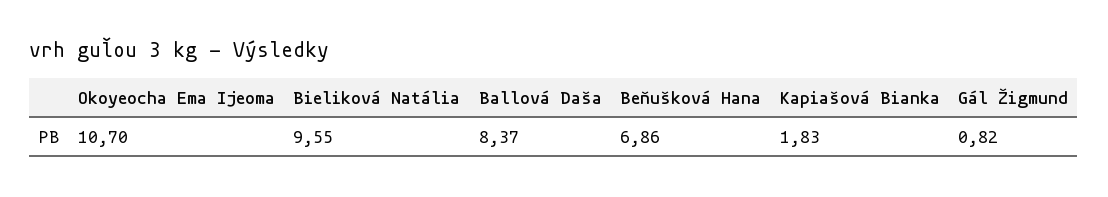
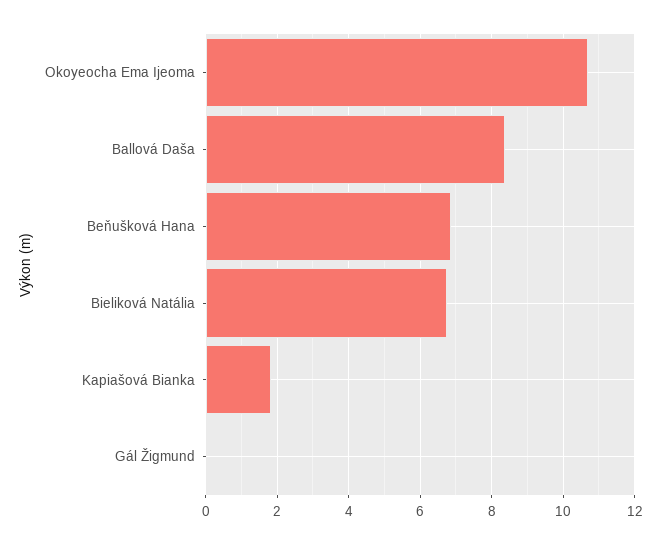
  {
    "Okoyeocha Ema Ijeoma": 10.7,
-   "Bieliková Natália": 9.55,
+   "Bieliková Natália": 6.8,
    "Ballová Daša": 8.37,
    "Beňušková Hana": 6.86,
    "Kapiašová Bianka": 1.83,
-   "Gál Žigmund": 0.82
+   "Gál Žigmund": 0
  }

